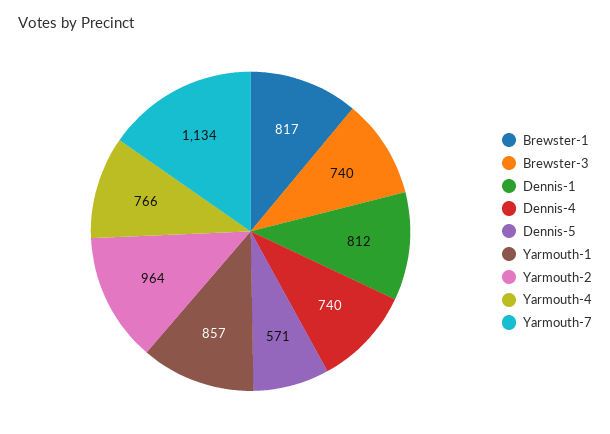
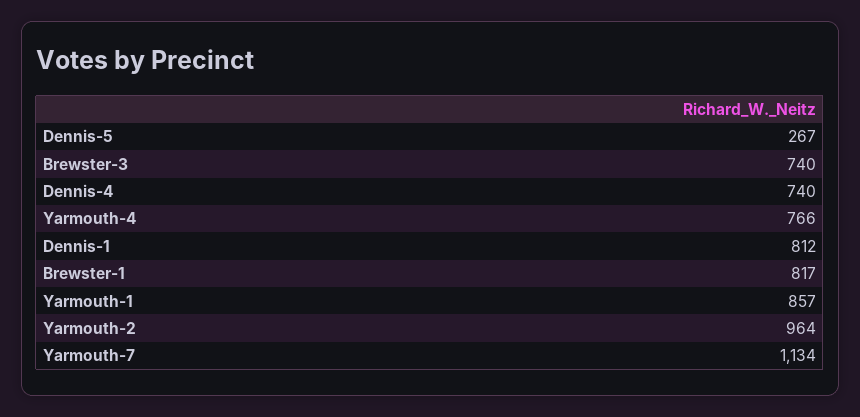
  {
    "Brewster-1": 817,
    "Brewster-3": 740,
    "Dennis-1": 812,
    "Dennis-4": 740,
-   "Dennis-5": 571,
+   "Dennis-5": 267,
    "Yarmouth-1": 857,
    "Yarmouth-2": 964,
    "Yarmouth-4": 766,
    "Yarmouth-7": 1134
  }

